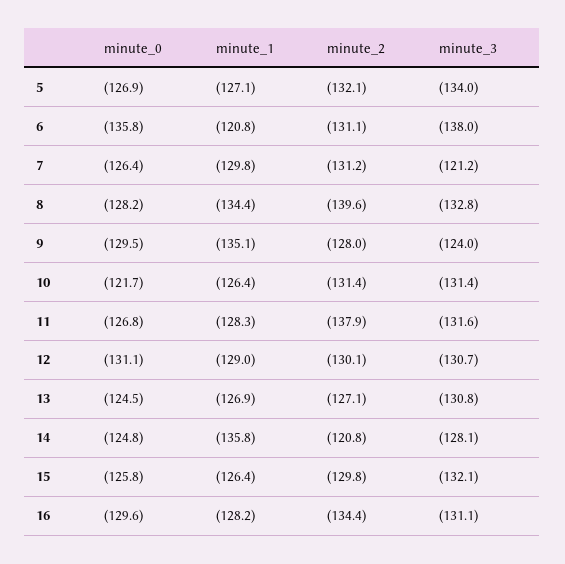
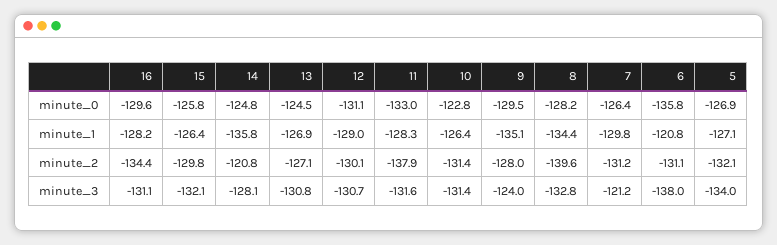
  {
    "minute_0": {
      "5": -126.9,
      "6": -135.8,
      "7": -126.4,
      "8": -128.2,
      "9": -129.5,
-     "10": -121.7,
+     "10": -122.8,
-     "11": -126.8,
+     "11": -133,
      "12": -131.1,
      "13": -124.5,
      "14": -124.8,
      "15": -125.8,
      "16": -129.6
    },
    "minute_1": {
      "5": -127.1,
      "6": -120.8,
      "7": -129.8,
      "8": -134.4,
      "9": -135.1,
      "10": -126.4,
      "11": -128.3,
      "12": -129,
      "13": -126.9,
      "14": -135.8,
      "15": -126.4,
      "16": -128.2
    },
    "minute_2": {
      "5": -132.1,
      "6": -131.1,
      "7": -131.2,
      "8": -139.6,
      "9": -128,
      "10": -131.4,
      "11": -137.9,
      "12": -130.1,
      "13": -127.1,
      "14": -120.8,
      "15": -129.8,
      "16": -134.4
    },
    "minute_3": {
      "5": -134,
      "6": -138,
      "7": -121.2,
      "8": -132.8,
      "9": -124,
      "10": -131.4,
      "11": -131.6,
      "12": -130.7,
      "13": -130.8,
      "14": -128.1,
      "15": -132.1,
      "16": -131.1
    }
  }

